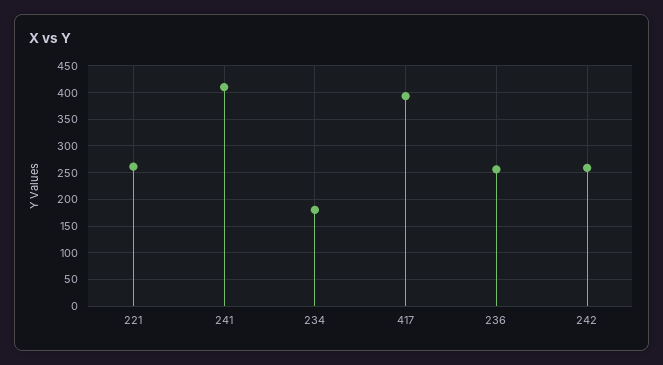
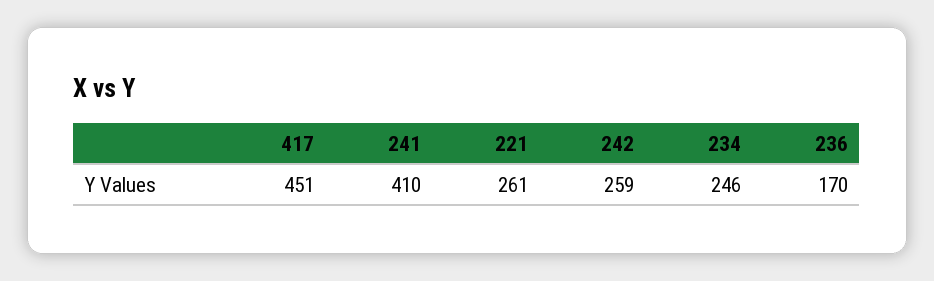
  {
    "221": 261,
    "241": 410,
-   "234": 175,
+   "234": 246,
-   "417": 400,
+   "417": 451,
-   "236": 250,
+   "236": 170,
    "242": 259
  }

